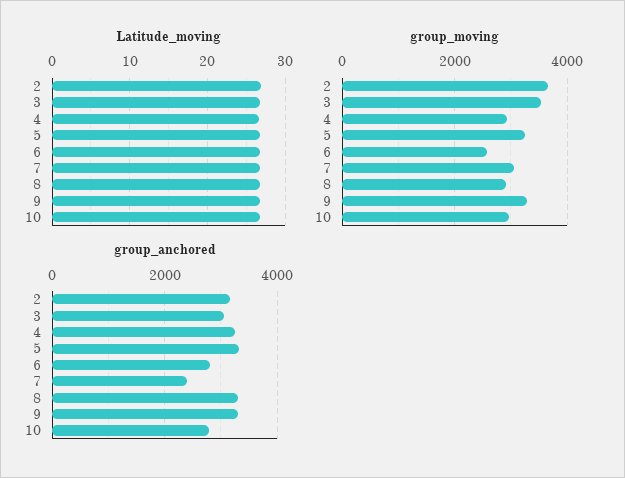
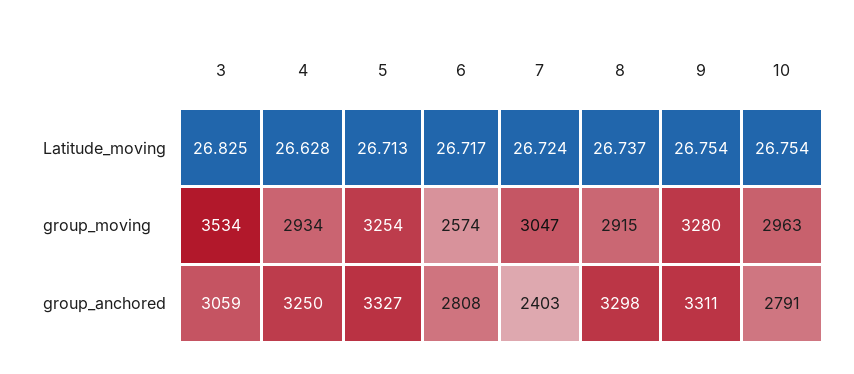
  {
    "Latitude_moving": {
-     "2": 27,
      "3": 26.825,
      "4": 26.628,
      "5": 26.713,
      "6": 26.717,
      "7": 26.724,
      "8": 26.737,
      "9": 26.754,
      "10": 26.754
    },
    "group_moving": {
-     "2": 3600,
      "3": 3534,
      "4": 2934,
      "5": 3254,
      "6": 2574,
      "7": 3047,
      "8": 2915,
      "9": 3280,
      "10": 2963
    },
    "group_anchored": {
-     "2": 3200,
      "3": 3059,
      "4": 3250,
      "5": 3327,
      "6": 2808,
      "7": 2403,
      "8": 3298,
      "9": 3311,
      "10": 2791
    }
  }

